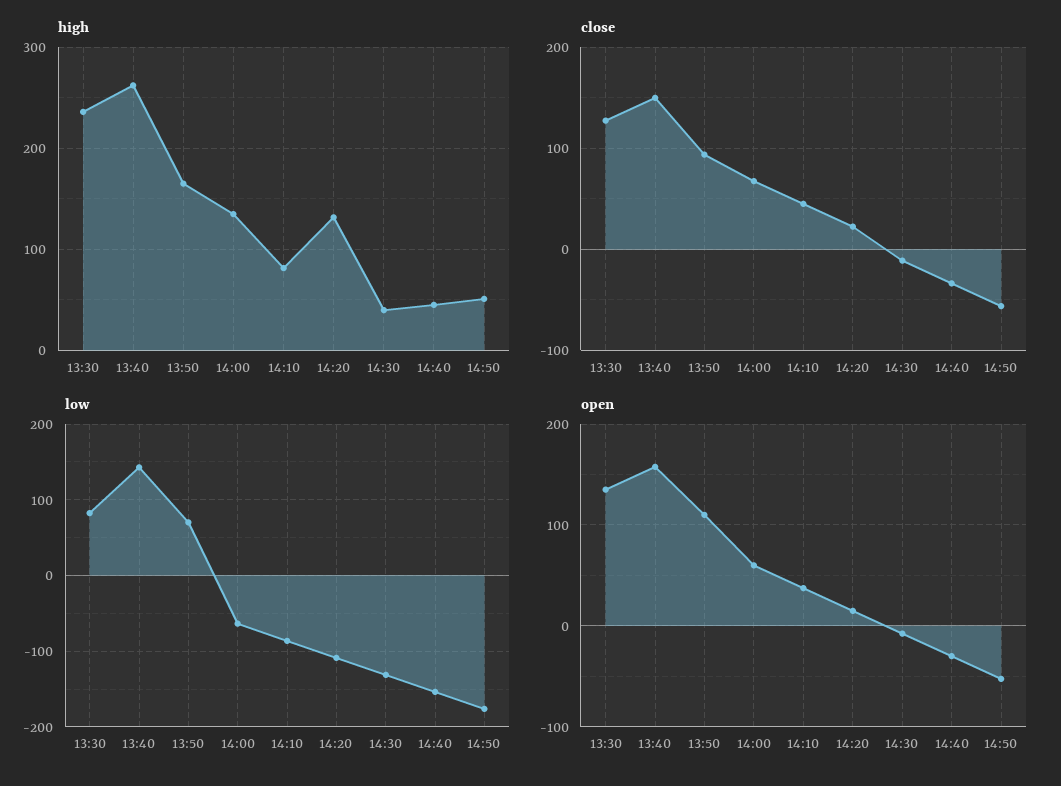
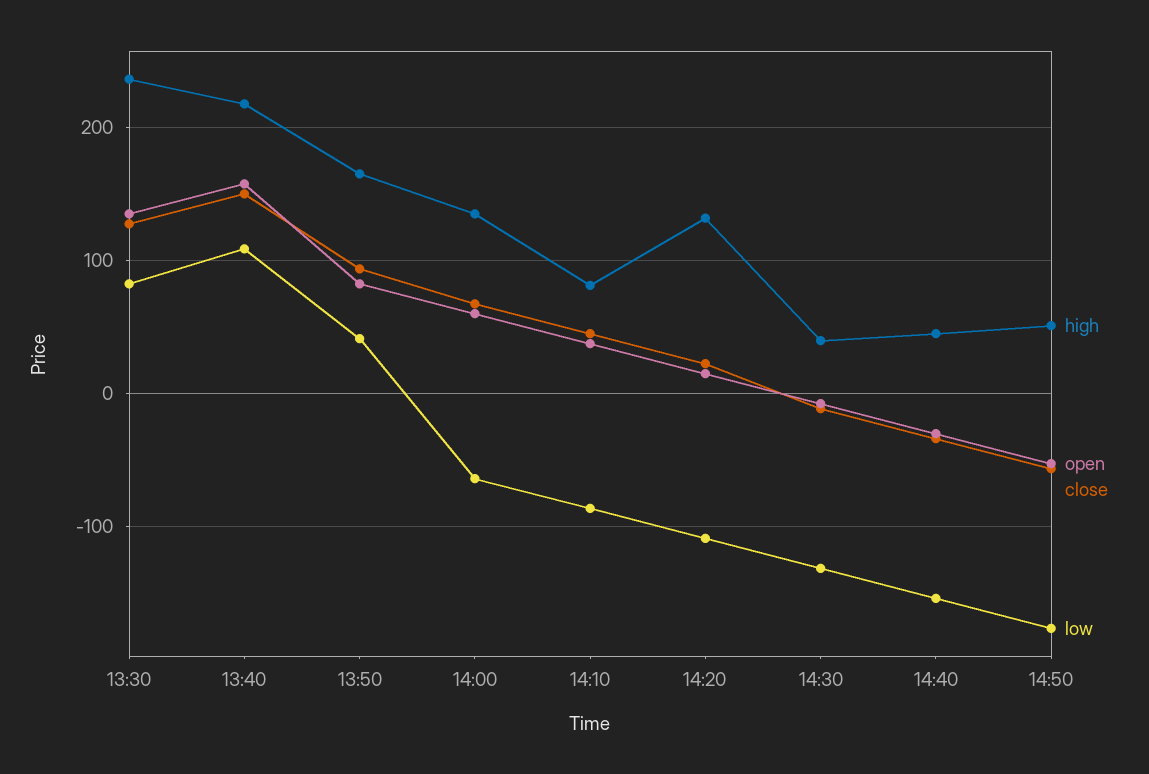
  {
    "high": {
      "13:30": 240,
-     "13:40": 260,
+     "13:40": 220,
      "13:50": 170,
      "14:00": 140,
      "14:10": 80,
      "14:20": 130,
      "14:30": 40,
      "14:40": 50,
      "14:50": 50
    },
    "close": {
      "13:30": 130,
      "13:40": 150,
      "13:50": 90,
      "14:00": 70,
      "14:10": 50,
      "14:20": 20,
      "14:30": -10,
      "14:40": -30,
      "14:50": -60
    },
    "low": {
      "13:30": 80,
-     "13:40": 140,
+     "13:40": 110,
-     "13:50": 70,
+     "13:50": 40,
      "14:00": -60,
      "14:10": -90,
      "14:20": -110,
      "14:30": -130,
      "14:40": -150,
      "14:50": -180
    },
    "open": {
      "13:30": 140,
      "13:40": 160,
-     "13:50": 110,
+     "13:50": 80,
      "14:00": 60,
      "14:10": 40,
      "14:20": 20,
      "14:30": -10,
      "14:40": -30,
      "14:50": -50
    }
  }

